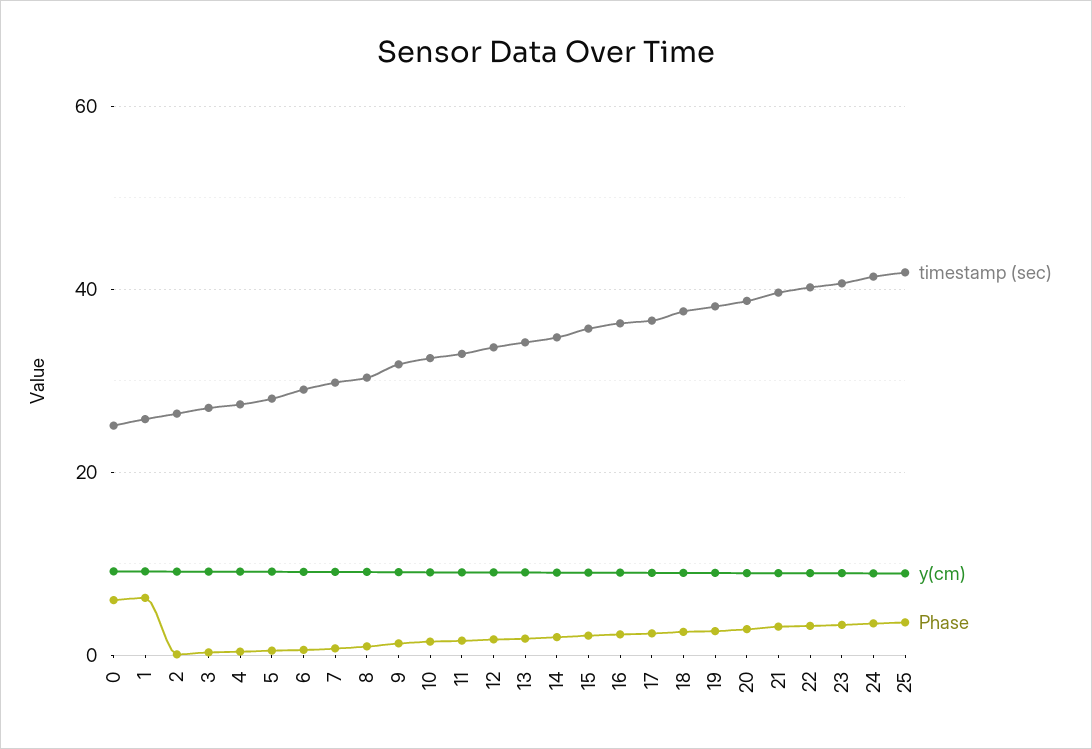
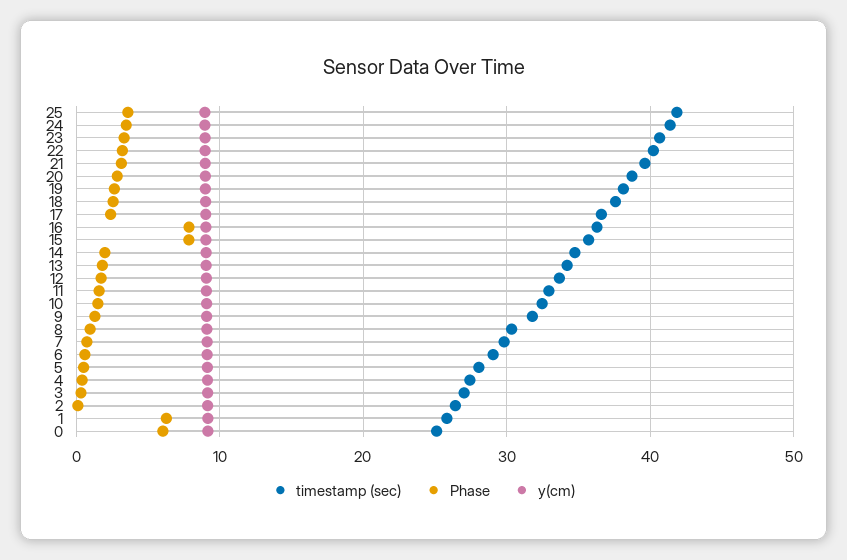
  {
    "timestamp (sec)": {
      "0": 25,
      "1": 26,
      "2": 26,
      "3": 27,
      "4": 27,
      "5": 28,
      "6": 29,
      "7": 30,
      "8": 30,
      "9": 32,
      "10": 32,
      "11": 33,
      "12": 34,
      "13": 34,
      "14": 35,
      "15": 36,
      "16": 36,
      "17": 37,
      "18": 38,
      "19": 38,
      "20": 39,
      "21": 40,
      "22": 40,
      "23": 41,
      "24": 41,
      "25": 42
    },
    "y(cm)": {
      "0": 9,
      "1": 9,
      "2": 9,
      "3": 9,
      "4": 9,
      "5": 9,
      "6": 9,
      "7": 9,
      "8": 9,
      "9": 9,
      "10": 9,
      "11": 9,
      "12": 9,
      "13": 9,
      "14": 9,
      "15": 9,
      "16": 9,
      "17": 9,
      "18": 9,
      "19": 9,
      "20": 9,
      "21": 9,
      "22": 9,
      "23": 9,
      "24": 9,
      "25": 9
    },
    "Phase": {
      "0": 6,
      "1": 6,
      "2": 0,
      "3": 0,
      "4": 0,
      "5": 1,
      "6": 1,
      "7": 1,
      "8": 1,
      "9": 1,
      "10": 1,
      "11": 2,
      "12": 2,
      "13": 2,
      "14": 2,
-     "15": 2,
+     "15": 8,
-     "16": 2,
+     "16": 8,
      "17": 2,
      "18": 3,
      "19": 3,
      "20": 3,
      "21": 3,
      "22": 3,
      "23": 3,
      "24": 3,
      "25": 4
    }
  }

